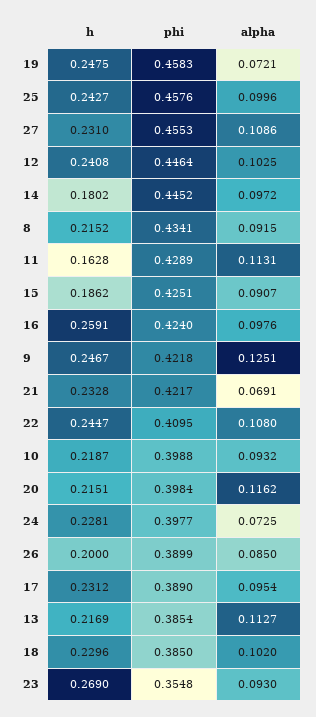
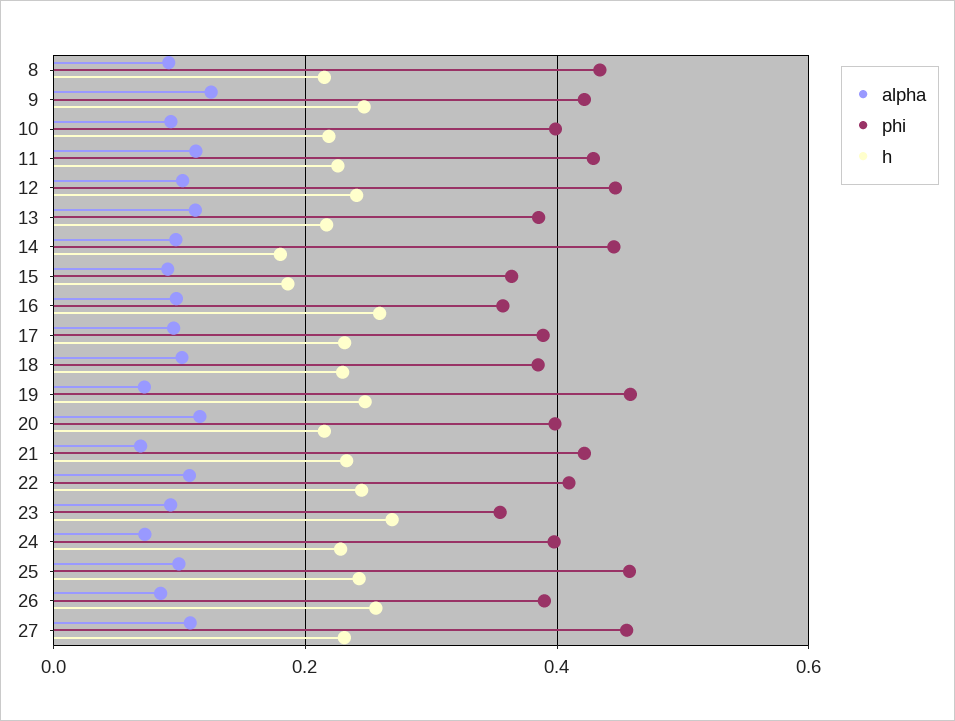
  {
    "h": {
      "19": 0.2475,
      "25": 0.2427,
      "27": 0.231,
      "12": 0.2408,
      "14": 0.1802,
      "8": 0.2152,
-     "11": 0.1628,
+     "11": 0.22,
      "15": 0.1862,
      "16": 0.2591,
      "9": 0.2467,
      "21": 0.2328,
      "22": 0.2447,
      "10": 0.2187,
      "20": 0.2151,
      "24": 0.2281,
-     "26": 0.2,
+     "26": 0.26,
      "17": 0.2312,
      "13": 0.2169,
      "18": 0.2296,
      "23": 0.269
    },
    "phi": {
      "19": 0.4583,
      "25": 0.4576,
      "27": 0.4553,
      "12": 0.4464,
      "14": 0.4452,
      "8": 0.4341,
      "11": 0.4289,
-     "15": 0.4251,
+     "15": 0.36,
-     "16": 0.424,
+     "16": 0.36,
      "9": 0.4218,
      "21": 0.4217,
      "22": 0.4095,
      "10": 0.3988,
      "20": 0.3984,
      "24": 0.3977,
      "26": 0.3899,
      "17": 0.389,
      "13": 0.3854,
      "18": 0.385,
      "23": 0.3548
    },
    "alpha": {
      "19": 0.0721,
      "25": 0.0996,
      "27": 0.1086,
      "12": 0.1025,
      "14": 0.0972,
      "8": 0.0915,
      "11": 0.1131,
      "15": 0.0907,
      "16": 0.0976,
      "9": 0.1251,
      "21": 0.0691,
      "22": 0.108,
      "10": 0.0932,
      "20": 0.1162,
      "24": 0.0725,
      "26": 0.085,
      "17": 0.0954,
      "13": 0.1127,
      "18": 0.102,
      "23": 0.093
    }
  }

